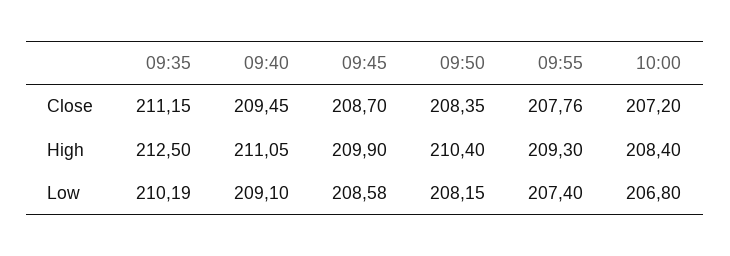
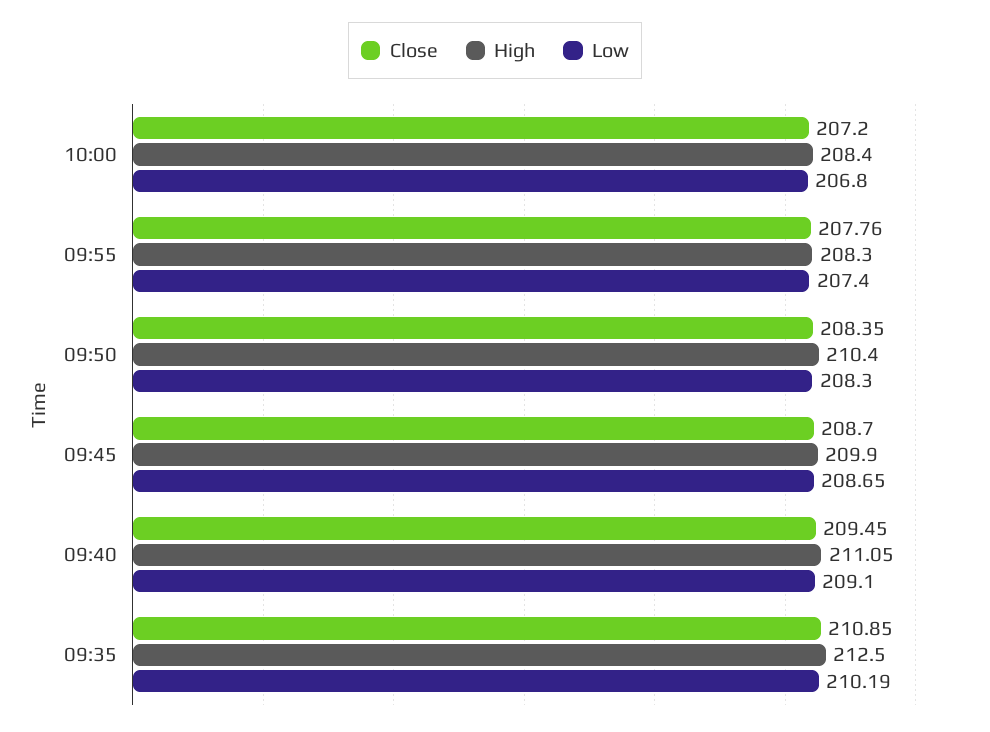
  {
    "Close": {
-     "09:35": 211.15,
+     "09:35": 210.85,
      "09:40": 209.45,
      "09:45": 208.7,
      "09:50": 208.35,
      "09:55": 207.76,
      "10:00": 207.2
    },
    "High": {
      "09:35": 212.5,
      "09:40": 211.05,
      "09:45": 209.9,
      "09:50": 210.4,
-     "09:55": 209.3,
+     "09:55": 208.3,
      "10:00": 208.4
    },
    "Low": {
      "09:35": 210.19,
      "09:40": 209.1,
-     "09:45": 208.58,
+     "09:45": 208.65,
-     "09:50": 208.15,
+     "09:50": 208.3,
      "09:55": 207.4,
      "10:00": 206.8
    }
  }

